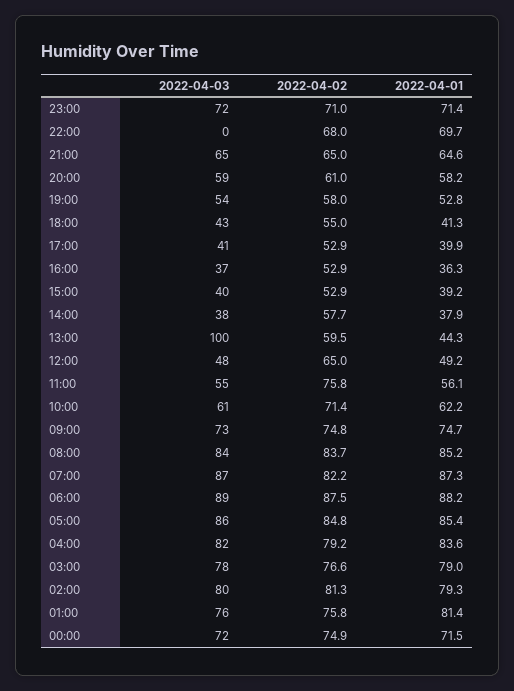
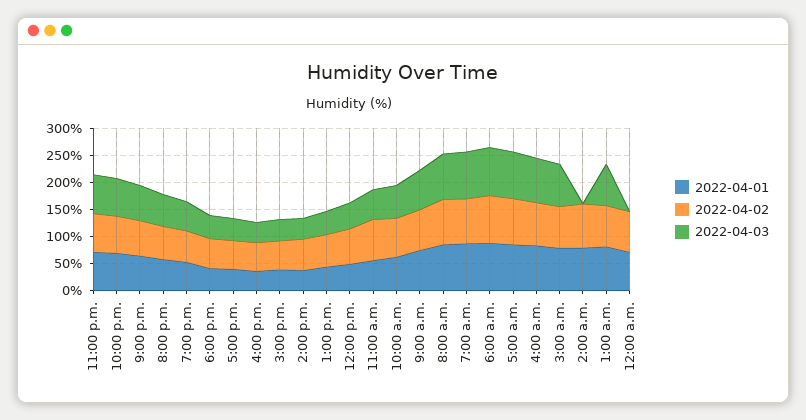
  {
    "2022-04-03": {
      "23:00": 72,
-     "22:00": 0,
+     "22:00": 75,
      "21:00": 65,
      "20:00": 59,
      "19:00": 54,
      "18:00": 43,
      "17:00": 41,
      "16:00": 37,
      "15:00": 40,
      "14:00": 38,
-     "13:00": 100,
+     "13:00": 50,
      "12:00": 48,
      "11:00": 55,
      "10:00": 61,
      "09:00": 73,
      "08:00": 84,
      "07:00": 87,
      "06:00": 89,
      "05:00": 86,
      "04:00": 82,
      "03:00": 78,
-     "02:00": 80,
+     "02:00": 0,
      "01:00": 76,
-     "00:00": 72
+     "00:00": 0
    },
    "2022-04-02": {
      "23:00": 71,
      "22:00": 68,
      "21:00": 65,
      "20:00": 61,
      "19:00": 58,
      "18:00": 55,
      "17:00": 52.9,
      "16:00": 52.9,
      "15:00": 52.9,
      "14:00": 57.7,
      "13:00": 59.5,
      "12:00": 65,
      "11:00": 75.8,
      "10:00": 71.4,
      "09:00": 74.8,
      "08:00": 83.7,
      "07:00": 82.2,
      "06:00": 87.5,
      "05:00": 84.8,
      "04:00": 79.2,
      "03:00": 76.6,
      "02:00": 81.3,
      "01:00": 75.8,
      "00:00": 74.9
    },
    "2022-04-01": {
      "23:00": 71.4,
      "22:00": 69.7,
      "21:00": 64.6,
      "20:00": 58.2,
      "19:00": 52.8,
      "18:00": 41.3,
      "17:00": 39.9,
      "16:00": 36.3,
      "15:00": 39.2,
      "14:00": 37.9,
      "13:00": 44.3,
      "12:00": 49.2,
      "11:00": 56.1,
      "10:00": 62.2,
      "09:00": 74.7,
      "08:00": 85.2,
      "07:00": 87.3,
      "06:00": 88.2,
      "05:00": 85.4,
      "04:00": 83.6,
      "03:00": 79,
      "02:00": 79.3,
      "01:00": 81.4,
      "00:00": 71.5
    }
  }

